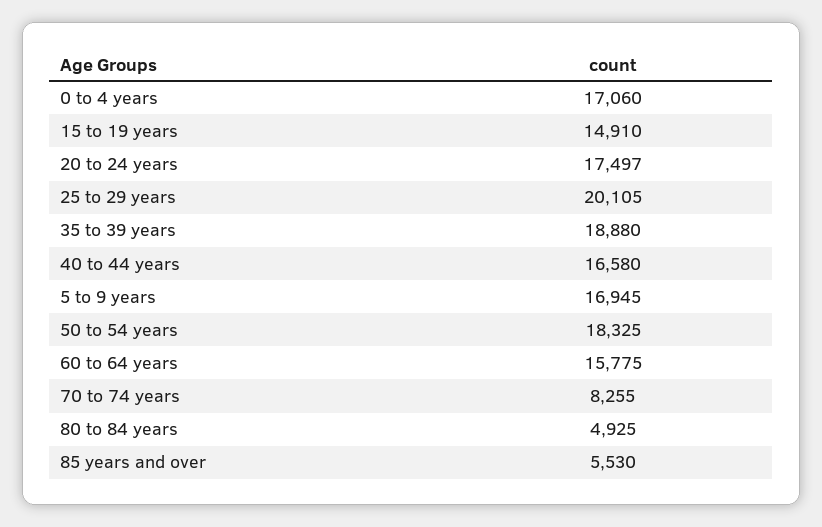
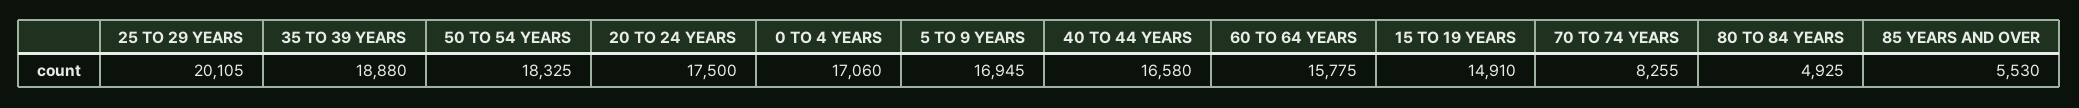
  {
    "0 to 4 years": 17060,
    "15 to 19 years": 14910,
-   "20 to 24 years": 17497,
+   "20 to 24 years": 17500,
    "25 to 29 years": 20105,
    "35 to 39 years": 18880,
    "40 to 44 years": 16580,
    "5 to 9 years": 16945,
    "50 to 54 years": 18325,
    "60 to 64 years": 15775,
    "70 to 74 years": 8255,
    "80 to 84 years": 4925,
    "85 years and over": 5530
  }

